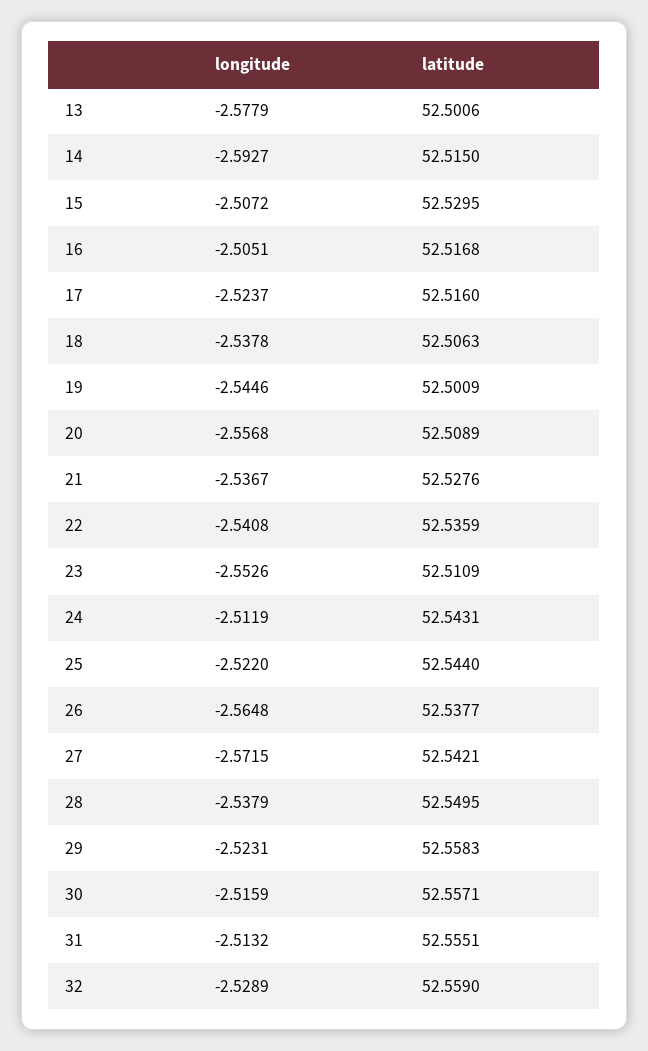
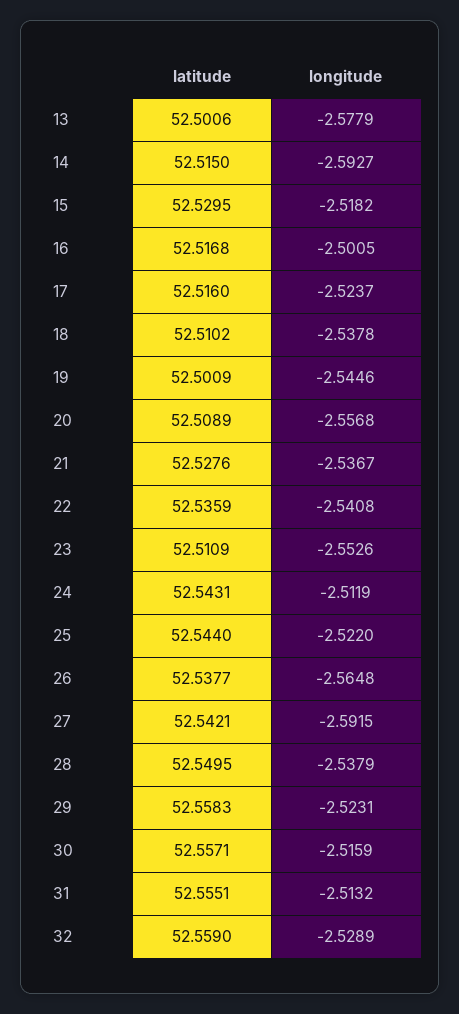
  {
    "longitude": {
      "13": -2.5779,
      "14": -2.5927,
-     "15": -2.5072,
+     "15": -2.5182,
-     "16": -2.5051,
+     "16": -2.5005,
      "17": -2.5237,
      "18": -2.5378,
      "19": -2.5446,
      "20": -2.5568,
      "21": -2.5367,
      "22": -2.5408,
      "23": -2.5526,
      "24": -2.5119,
      "25": -2.522,
      "26": -2.5648,
-     "27": -2.5715,
+     "27": -2.5915,
      "28": -2.5379,
      "29": -2.5231,
      "30": -2.5159,
      "31": -2.5132,
      "32": -2.5289
    },
    "latitude": {
      "13": 52.5006,
      "14": 52.515,
      "15": 52.5295,
      "16": 52.5168,
      "17": 52.516,
-     "18": 52.5063,
+     "18": 52.5102,
      "19": 52.5009,
      "20": 52.5089,
      "21": 52.5276,
      "22": 52.5359,
      "23": 52.5109,
      "24": 52.5431,
      "25": 52.544,
      "26": 52.5377,
      "27": 52.5421,
      "28": 52.5495,
      "29": 52.5583,
      "30": 52.5571,
      "31": 52.5551,
      "32": 52.559
    }
  }

